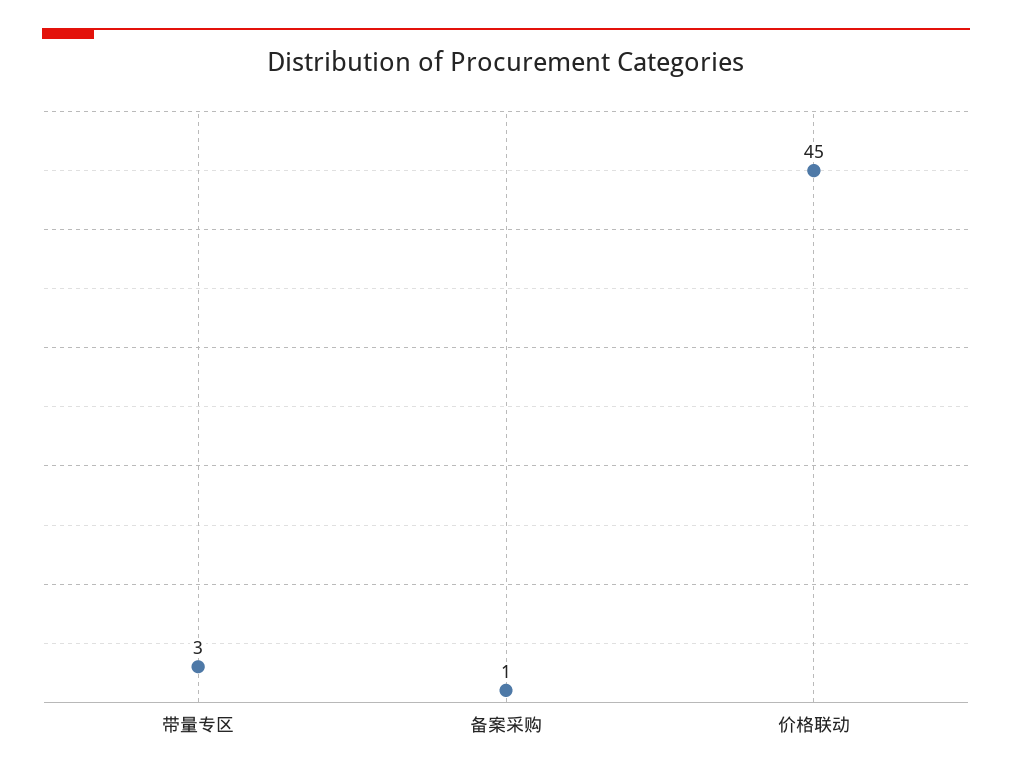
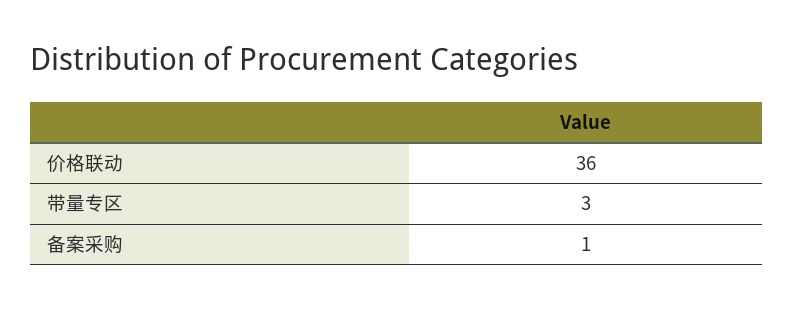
  {
    "带量专区": 3,
    "备案采购": 1,
-   "价格联动": 45
+   "价格联动": 36
  }

